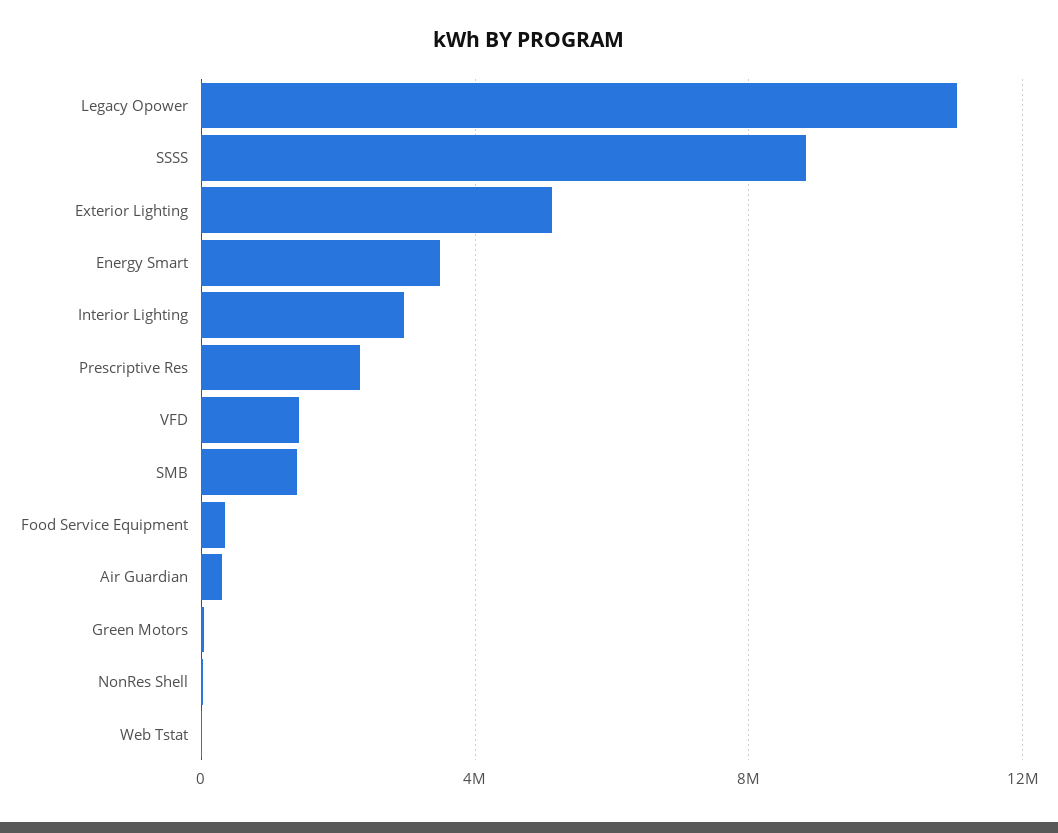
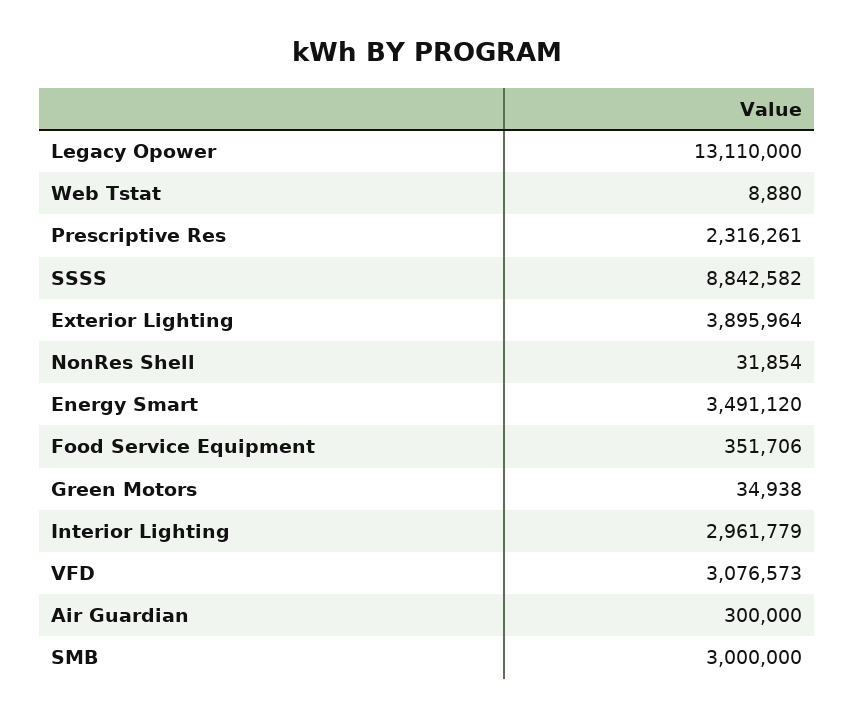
  {
-   "Legacy Opower": 11000000,
+   "Legacy Opower": 13110000,
    "SSSS": 8842582,
-   "Exterior Lighting": 5000000,
+   "Exterior Lighting": 3895964,
    "Energy Smart": 3491120,
    "Interior Lighting": 2961779,
    "Prescriptive Res": 2316261,
-   "VFD": 1500000,
+   "VFD": 3076573,
-   "SMB": 1500000,
+   "SMB": 3000000,
    "Food Service Equipment": 351706,
    "Air Guardian": 300000,
    "Green Motors": 34938,
    "NonRes Shell": 31854,
    "Web Tstat": 8880
  }

